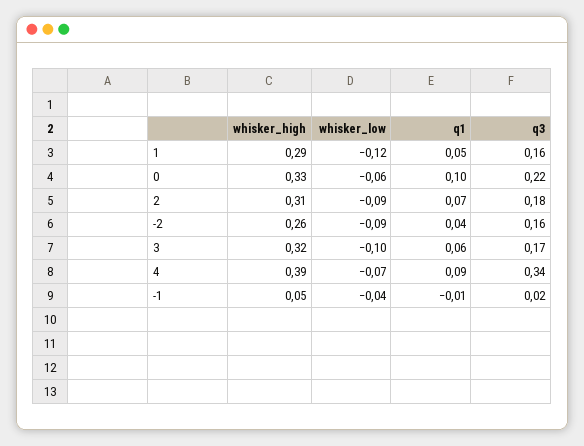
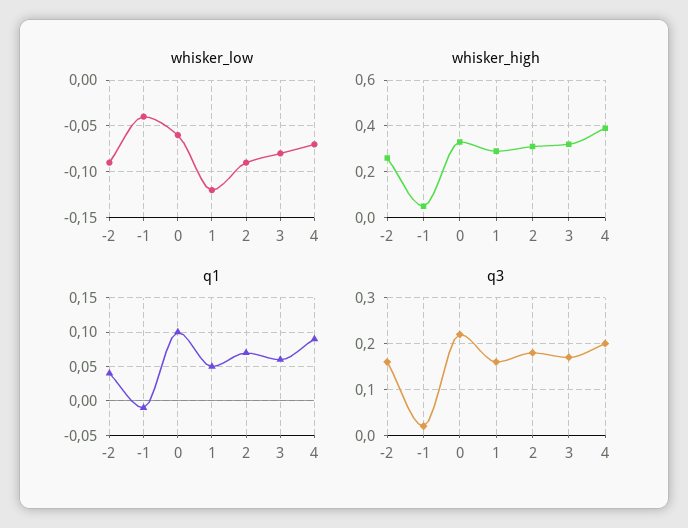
  {
    "whisker_high": {
      "1": 0.29,
      "0": 0.33,
      "2": 0.31,
      "-2": 0.26,
      "3": 0.32,
      "4": 0.39,
      "-1": 0.05
    },
    "whisker_low": {
      "1": -0.12,
      "0": -0.06,
      "2": -0.09,
      "-2": -0.09,
-     "3": -0.1,
+     "3": -0.08,
      "4": -0.07,
      "-1": -0.04
    },
    "q1": {
      "1": 0.05,
      "0": 0.1,
      "2": 0.07,
      "-2": 0.04,
      "3": 0.06,
      "4": 0.09,
      "-1": -0.01
    },
    "q3": {
      "1": 0.16,
      "0": 0.22,
      "2": 0.18,
      "-2": 0.16,
      "3": 0.17,
-     "4": 0.34,
+     "4": 0.2,
      "-1": 0.02
    }
  }

